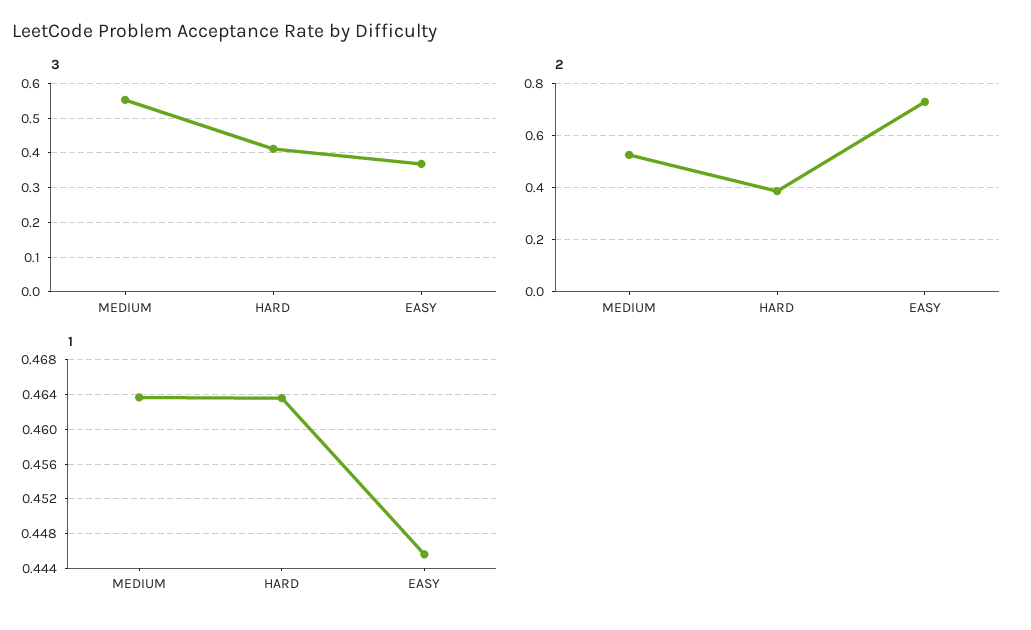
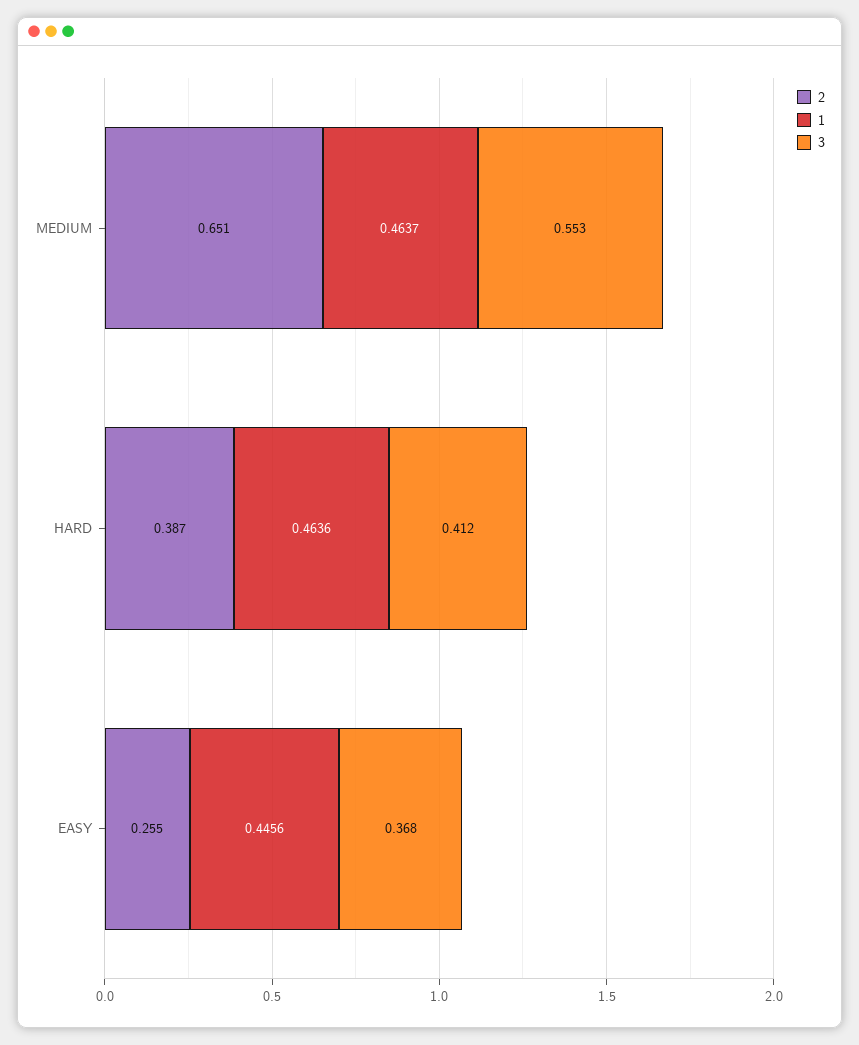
  {
    "3": {
      "MEDIUM": 0.553,
      "HARD": 0.412,
      "EASY": 0.368
    },
    "2": {
-     "MEDIUM": 0.525,
+     "MEDIUM": 0.651,
      "HARD": 0.387,
-     "EASY": 0.725
+     "EASY": 0.255
    },
    "1": {
      "MEDIUM": 0.4637,
      "HARD": 0.4636,
      "EASY": 0.4456
    }
  }

